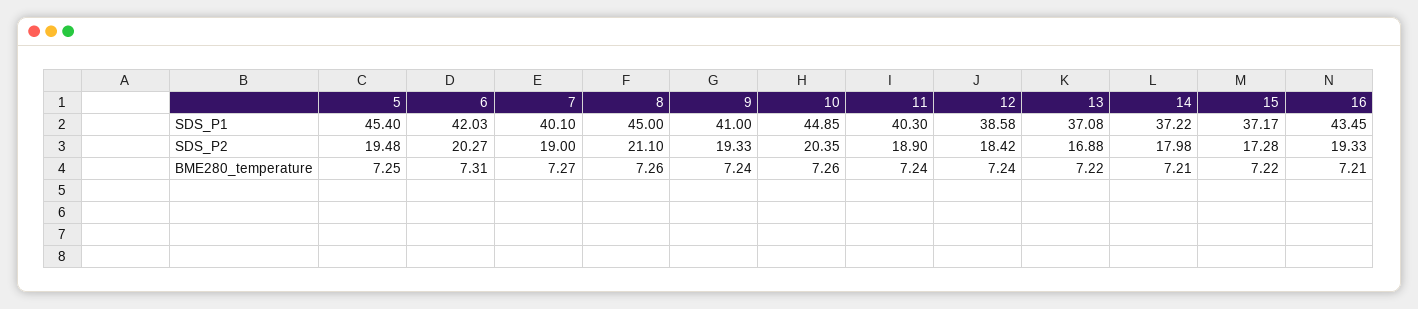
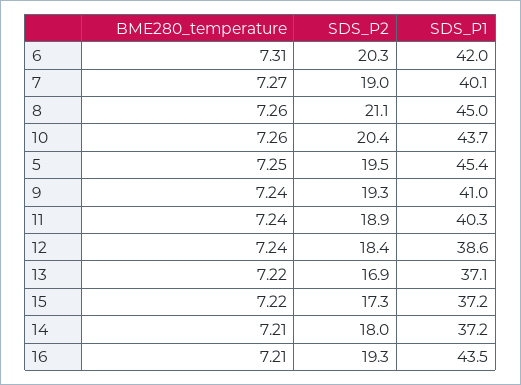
  {
    "5": {
      "SDS_P1": 45.4,
      "SDS_P2": 19.48,
      "BME280_temperature": 7.25
    },
    "6": {
      "SDS_P1": 42.03,
      "SDS_P2": 20.27,
      "BME280_temperature": 7.31
    },
    "7": {
      "SDS_P1": 40.1,
      "SDS_P2": 19,
      "BME280_temperature": 7.27
    },
    "8": {
      "SDS_P1": 45,
      "SDS_P2": 21.1,
      "BME280_temperature": 7.26
    },
    "9": {
      "SDS_P1": 41,
      "SDS_P2": 19.33,
      "BME280_temperature": 7.24
    },
    "10": {
-     "SDS_P1": 44.85,
+     "SDS_P1": 43.7,
      "SDS_P2": 20.35,
      "BME280_temperature": 7.26
    },
    "11": {
      "SDS_P1": 40.3,
      "SDS_P2": 18.9,
      "BME280_temperature": 7.24
    },
    "12": {
      "SDS_P1": 38.58,
      "SDS_P2": 18.42,
      "BME280_temperature": 7.24
    },
    "13": {
      "SDS_P1": 37.08,
      "SDS_P2": 16.88,
      "BME280_temperature": 7.22
    },
    "14": {
      "SDS_P1": 37.22,
      "SDS_P2": 17.98,
      "BME280_temperature": 7.21
    },
    "15": {
      "SDS_P1": 37.17,
      "SDS_P2": 17.28,
      "BME280_temperature": 7.22
    },
    "16": {
      "SDS_P1": 43.45,
      "SDS_P2": 19.33,
      "BME280_temperature": 7.21
    }
  }

